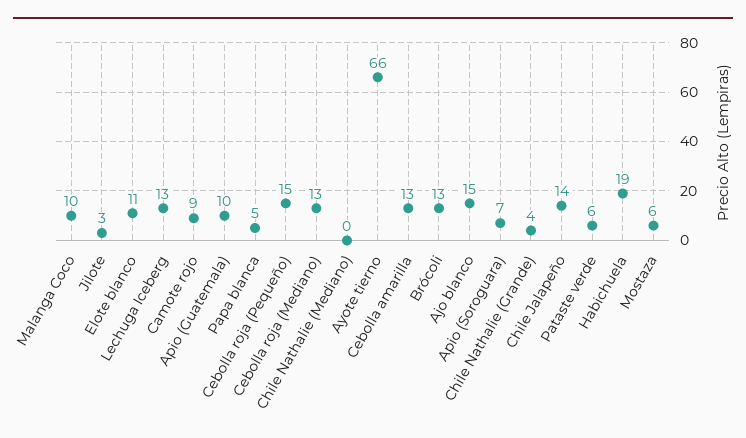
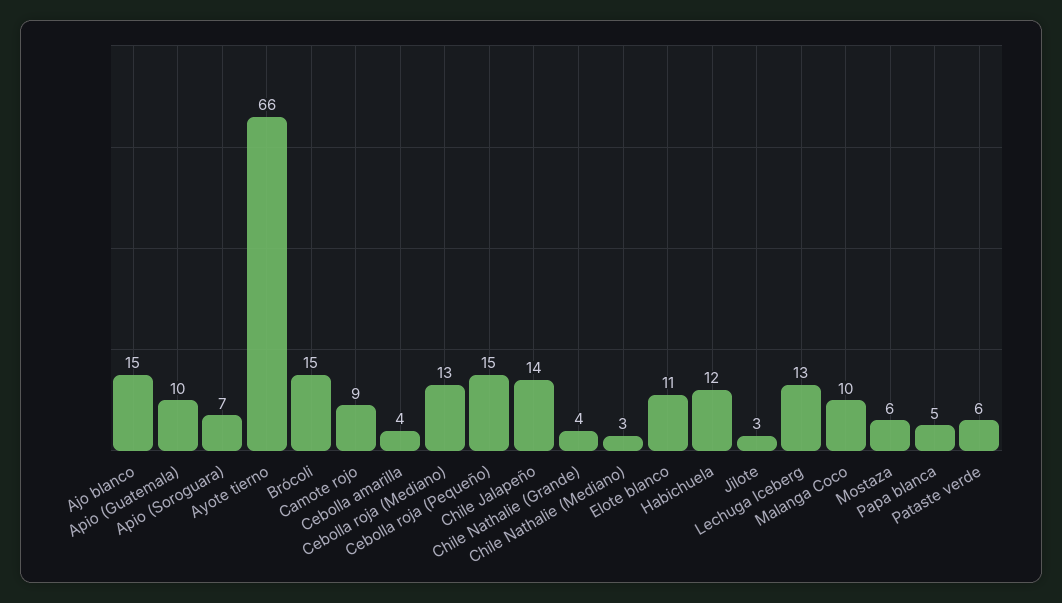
  {
    "Malanga Coco": 10,
    "Jilote": 3,
    "Elote blanco": 11,
    "Lechuga Iceberg": 13,
    "Camote rojo": 9,
    "Apio (Guatemala)": 10,
    "Papa blanca": 5,
    "Cebolla roja (Pequeño)": 15,
    "Cebolla roja (Mediano)": 13,
-   "Chile Nathalie (Mediano)": 0,
+   "Chile Nathalie (Mediano)": 3,
    "Ayote tierno": 66,
-   "Cebolla amarilla": 13,
+   "Cebolla amarilla": 4,
-   "Brócoli": 13,
+   "Brócoli": 15,
    "Ajo blanco": 15,
    "Apio (Soroguara)": 7,
    "Chile Nathalie (Grande)": 4,
    "Chile Jalapeño": 14,
    "Pataste verde": 6,
-   "Habichuela": 19,
+   "Habichuela": 12,
    "Mostaza": 6
  }

